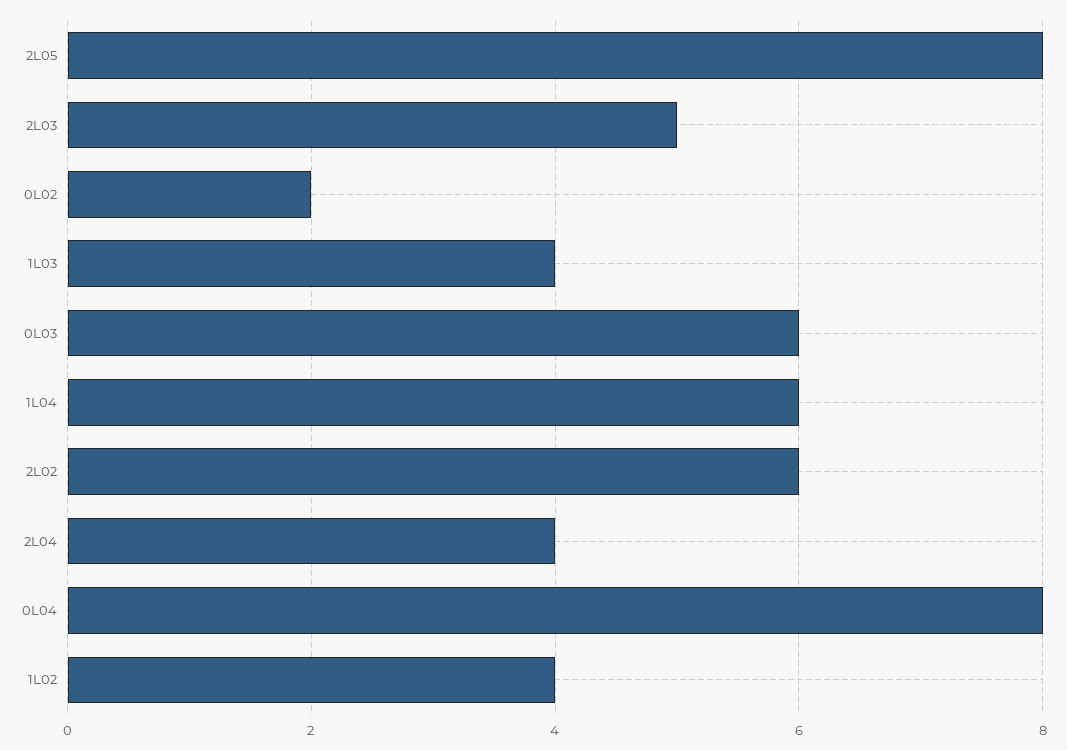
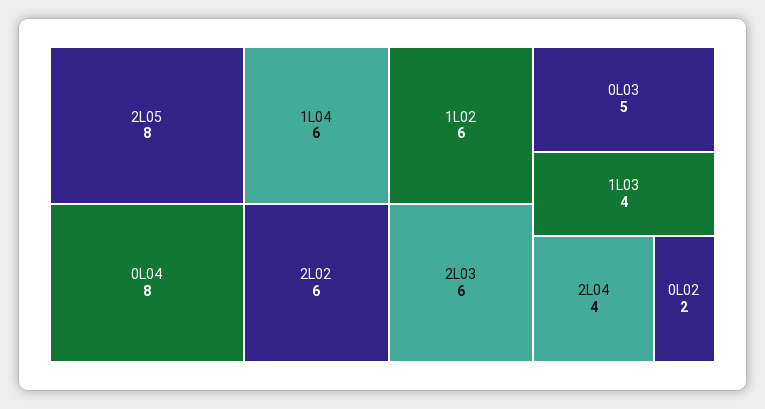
  {
    "2L05": 8,
-   "2L03": 5,
+   "2L03": 6,
    "0L02": 2,
    "1L03": 4,
-   "0L03": 6,
+   "0L03": 5,
    "1L04": 6,
    "2L02": 6,
    "2L04": 4,
    "0L04": 8,
-   "1L02": 4
+   "1L02": 6
  }

